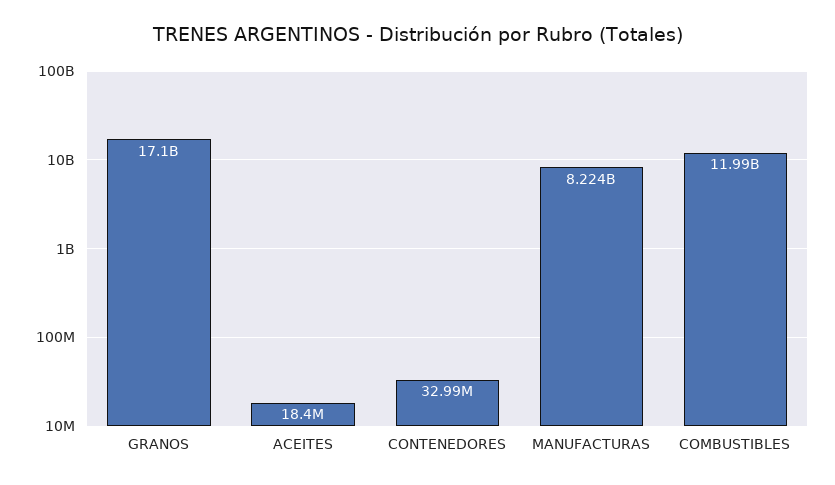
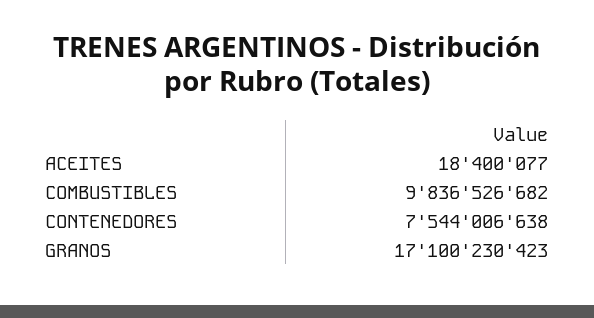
  {
    "GRANOS": 17100230423,
    "ACEITES": 18400077,
-   "CONTENEDORES": 32990000,
+   "CONTENEDORES": 7544006638,
-   "MANUFACTURAS": 8224000000,
-   "COMBUSTIBLES": 11990000000
+   "COMBUSTIBLES": 9836526682
  }

